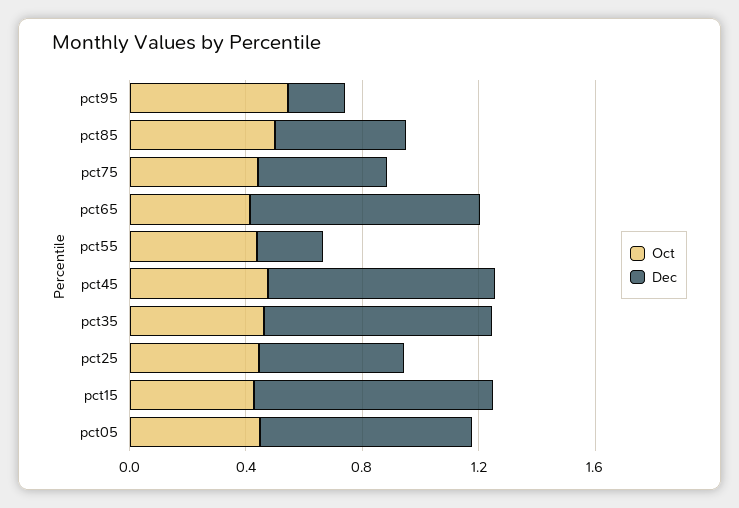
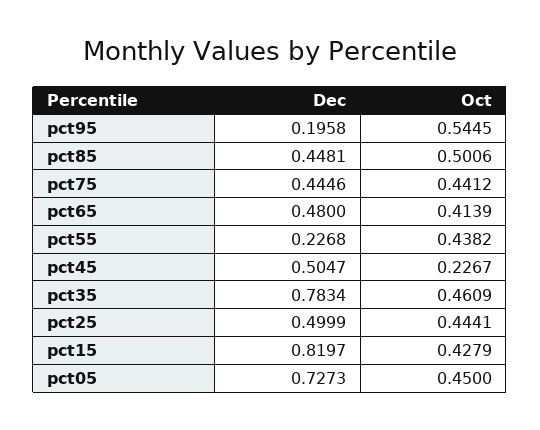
  {
    "Oct": {
      "pct95": 0.5445,
      "pct85": 0.5006,
      "pct75": 0.4412,
      "pct65": 0.4139,
      "pct55": 0.4382,
-     "pct45": 0.5,
+     "pct45": 0.2267,
      "pct35": 0.4609,
      "pct25": 0.4441,
      "pct15": 0.4279,
      "pct05": 0.45
    },
    "Dec": {
      "pct95": 0.1958,
      "pct85": 0.4481,
      "pct75": 0.4446,
-     "pct65": 0.8,
+     "pct65": 0.48,
      "pct55": 0.2268,
-     "pct45": 0.8,
+     "pct45": 0.5047,
      "pct35": 0.7834,
      "pct25": 0.4999,
      "pct15": 0.8197,
      "pct05": 0.7273
    }
  }

